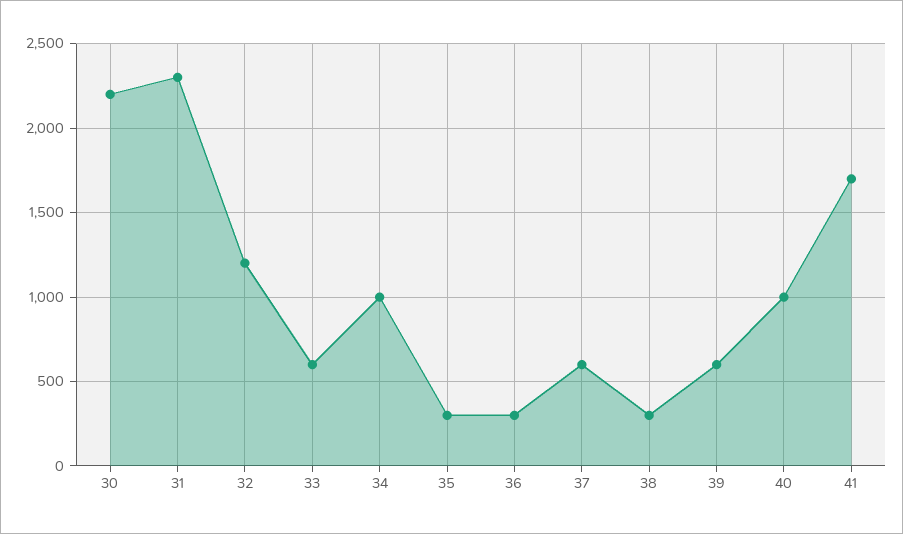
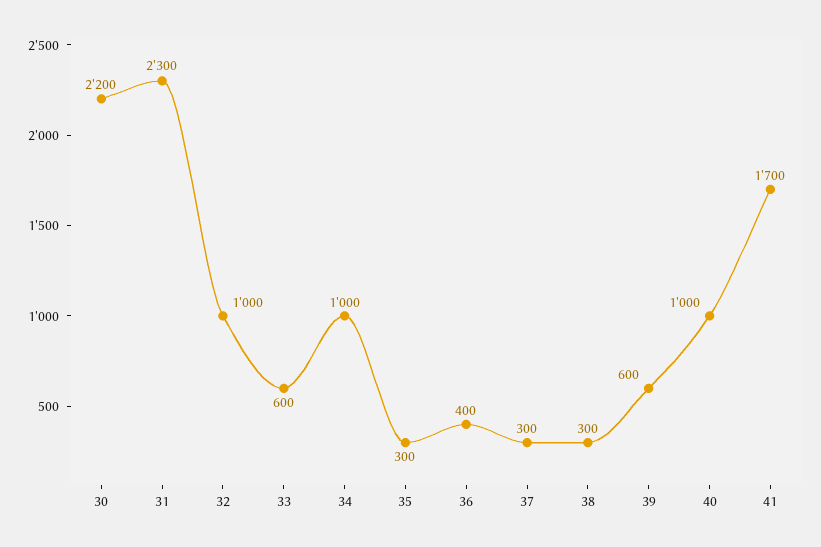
  {
    "30": 2200,
    "31": 2300,
-   "32": 1200,
+   "32": 1000,
    "33": 600,
    "34": 1000,
    "35": 300,
-   "36": 300,
+   "36": 400,
-   "37": 600,
+   "37": 300,
    "38": 300,
    "39": 600,
    "40": 1000,
    "41": 1700
  }

